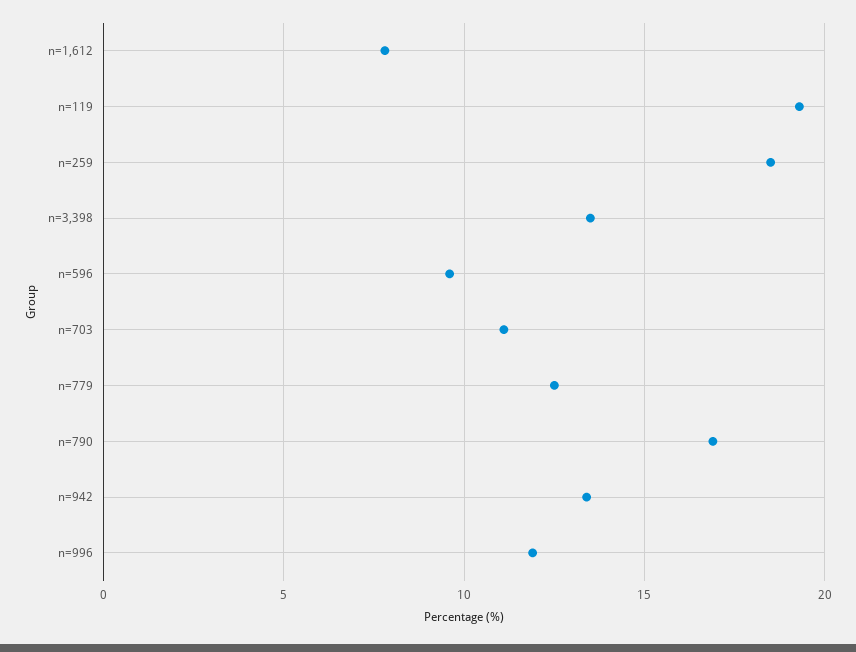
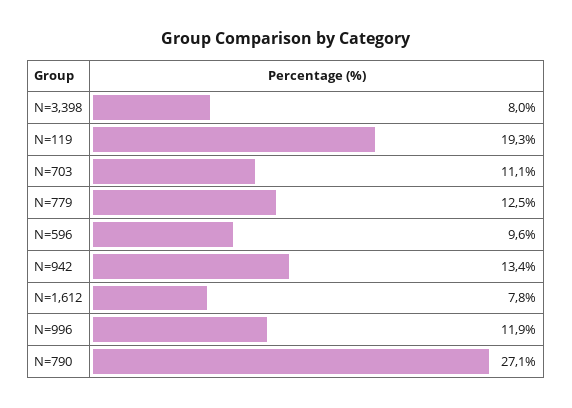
  {
    "n=1,612": 7.8,
    "n=119": 19.3,
-   "n=259": 18.5,
-   "n=3,398": 13.5,
+   "n=3,398": 8,
    "n=596": 9.6,
    "n=703": 11.1,
    "n=779": 12.5,
-   "n=790": 17,
+   "n=790": 27.1,
    "n=942": 13.4,
    "n=996": 11.9
  }

